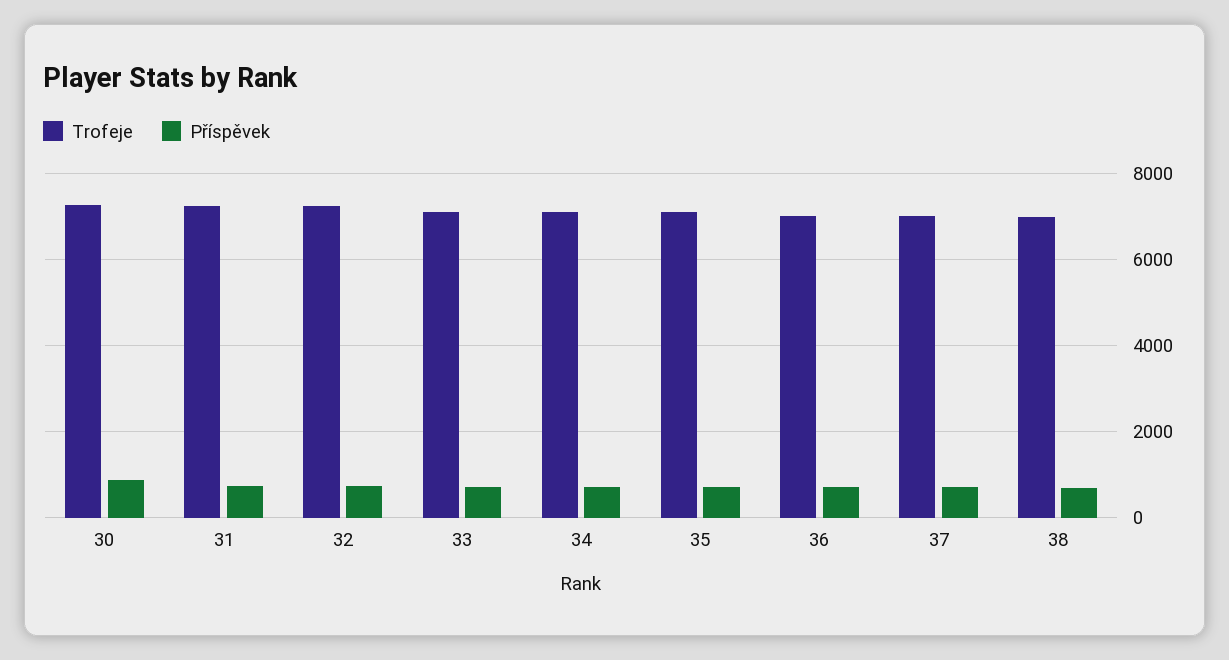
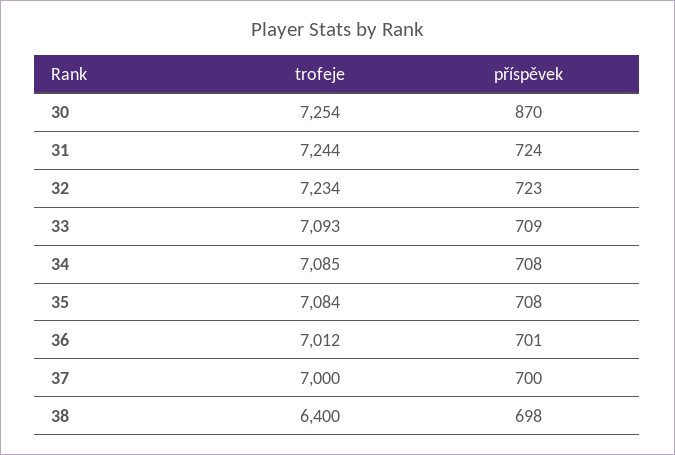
  {
    "Trofeje": {
      "30": 7254,
      "31": 7244,
      "32": 7234,
      "33": 7093,
      "34": 7085,
      "35": 7084,
      "36": 7012,
      "37": 7000,
-     "38": 7000
+     "38": 6400
    },
    "Příspěvek": {
      "30": 870,
      "31": 724,
      "32": 723,
      "33": 709,
      "34": 708,
      "35": 708,
      "36": 701,
      "37": 700,
      "38": 698
    }
  }

